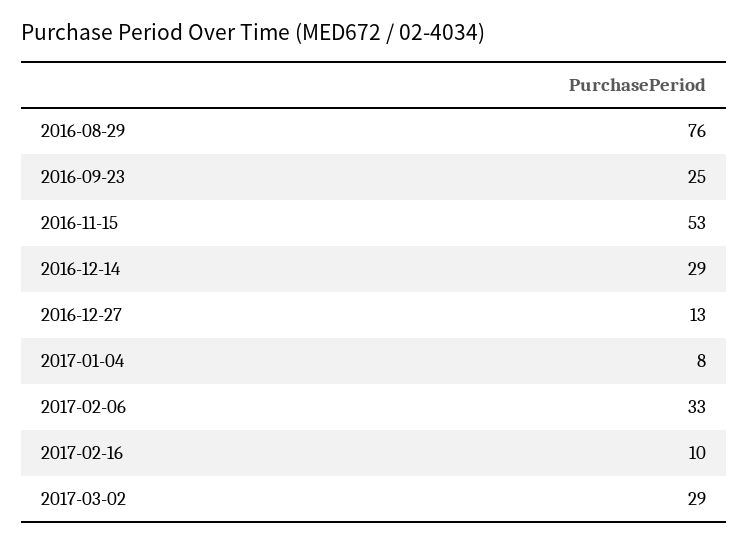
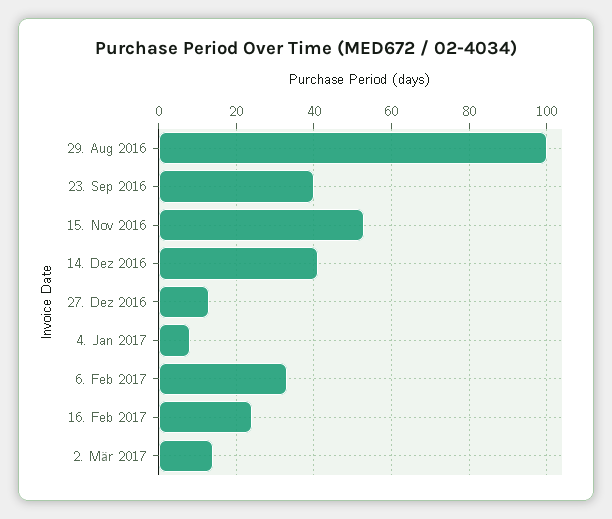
  {
-   "2016-08-29": 76,
+   "2016-08-29": 100,
-   "2016-09-23": 25,
+   "2016-09-23": 40,
    "2016-11-15": 53,
-   "2016-12-14": 29,
+   "2016-12-14": 40,
    "2016-12-27": 13,
    "2017-01-04": 8,
    "2017-02-06": 33,
-   "2017-02-16": 10,
+   "2017-02-16": 25,
-   "2017-03-02": 29
+   "2017-03-02": 15
  }

